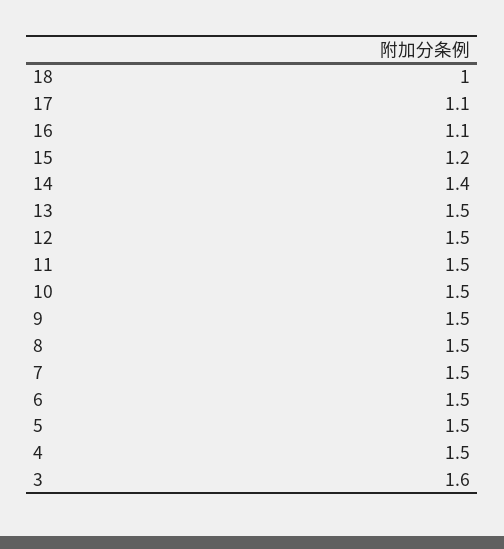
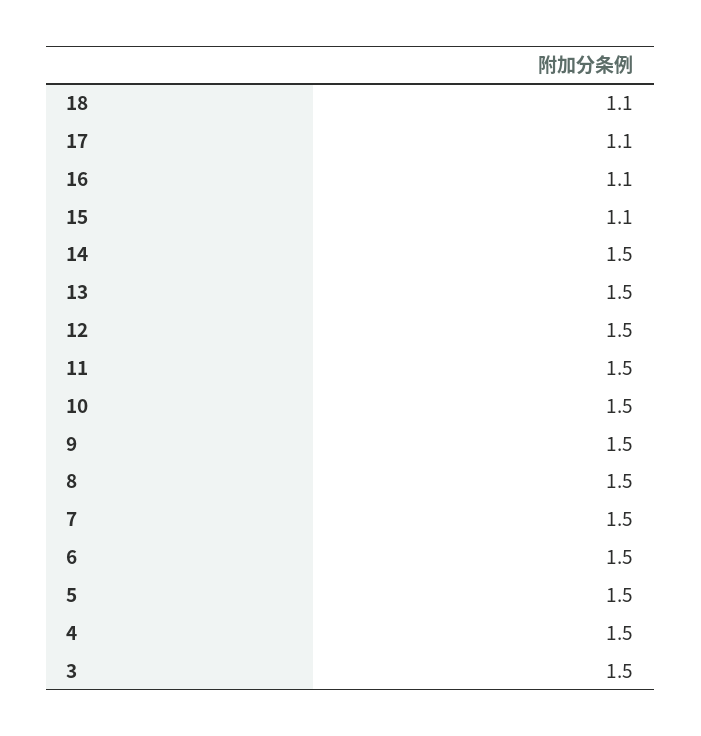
  {
-   "18": 1,
+   "18": 1.1,
    "17": 1.1,
    "16": 1.1,
-   "15": 1.2,
+   "15": 1.1,
-   "14": 1.4,
+   "14": 1.5,
    "13": 1.5,
    "12": 1.5,
    "11": 1.5,
    "10": 1.5,
    "9": 1.5,
    "8": 1.5,
    "7": 1.5,
    "6": 1.5,
    "5": 1.5,
    "4": 1.5,
-   "3": 1.6
+   "3": 1.5
  }

